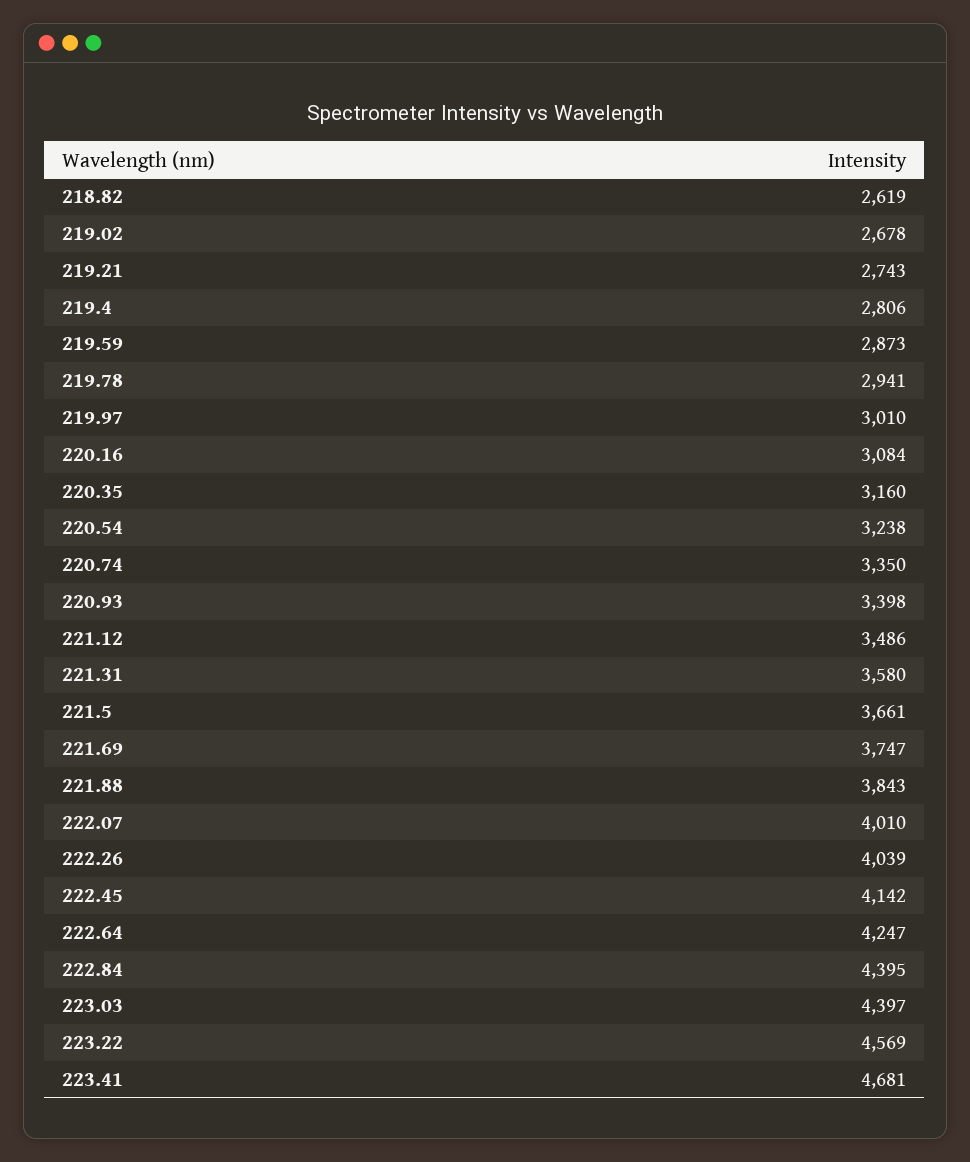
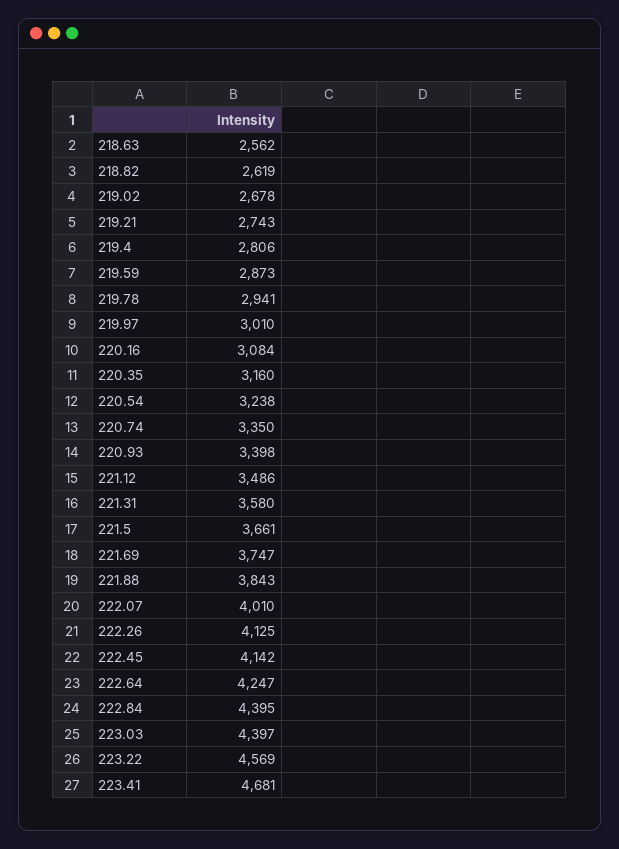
  {
    "218.82": 2619,
    "219.02": 2678,
    "219.21": 2743,
    "219.4": 2806,
    "219.59": 2873,
    "219.78": 2941,
    "219.97": 3010,
    "220.16": 3084,
    "220.35": 3160,
    "220.54": 3238,
    "220.74": 3350,
    "220.93": 3398,
    "221.12": 3486,
    "221.31": 3580,
    "221.5": 3661,
    "221.69": 3747,
    "221.88": 3843,
    "222.07": 4010,
-   "222.26": 4039,
+   "222.26": 4125,
    "222.45": 4142,
    "222.64": 4247,
    "222.84": 4395,
    "223.03": 4397,
    "223.22": 4569,
-   "223.41": 4681
+   "223.41": 4681,
+   "218.63": 2562
  }

